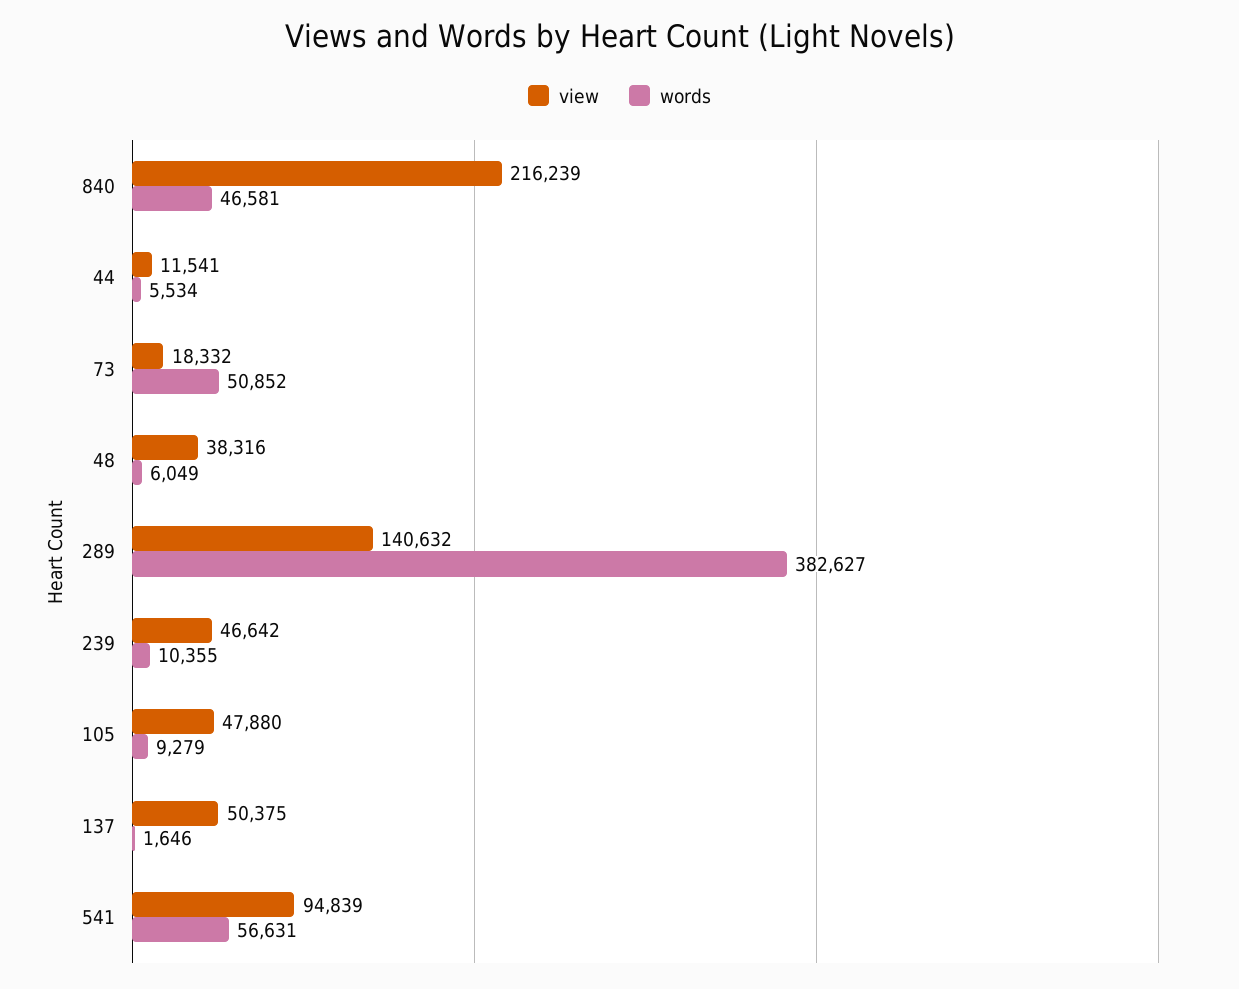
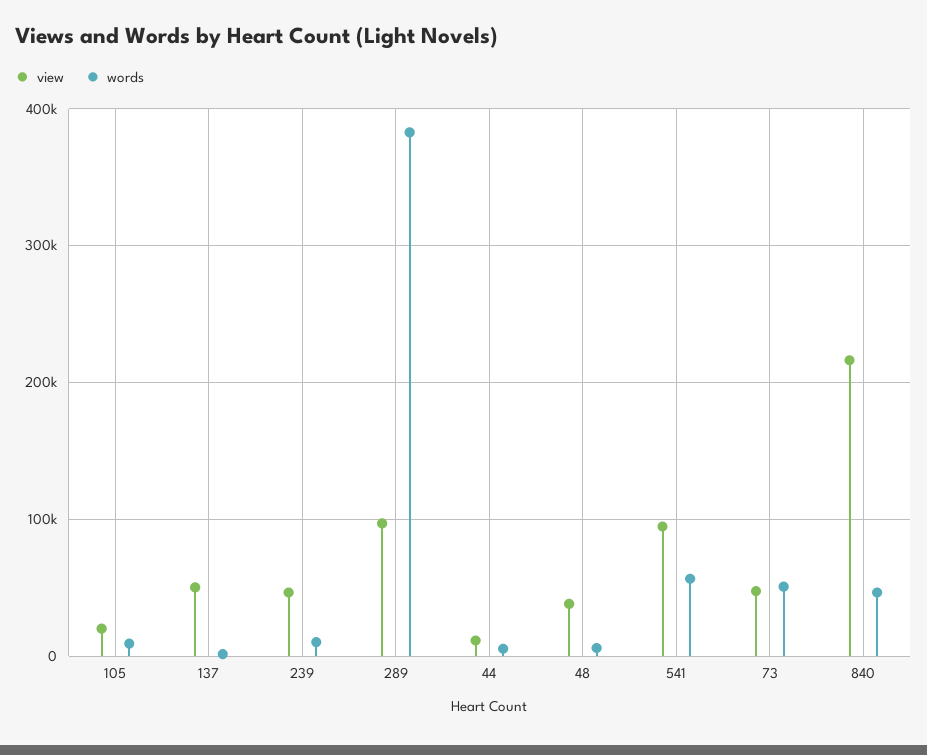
  {
    "view": {
      "840": 216239,
      "44": 11541,
-     "73": 18332,
+     "73": 50000,
      "48": 38316,
-     "289": 140632,
+     "289": 100000,
      "239": 46642,
-     "105": 47880,
+     "105": 20000,
      "137": 50375,
      "541": 94839
    },
    "words": {
      "840": 46581,
      "44": 5534,
      "73": 50852,
      "48": 6049,
      "289": 382627,
      "239": 10355,
      "105": 9279,
      "137": 1646,
      "541": 56631
    }
  }

